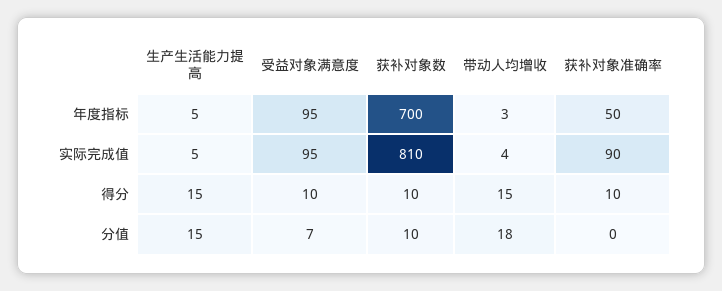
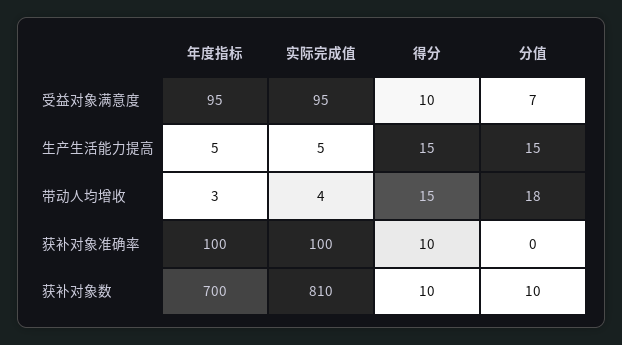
  {
    "生产生活能力提高": {
      "年度指标": 5,
      "实际完成值": 5,
      "得分": 15,
      "分值": 15
    },
    "受益对象满意度": {
      "年度指标": 95,
      "实际完成值": 95,
      "得分": 10,
      "分值": 7
    },
    "获补对象数": {
      "年度指标": 700,
      "实际完成值": 810,
      "得分": 10,
      "分值": 10
    },
    "带动人均增收": {
      "年度指标": 3,
      "实际完成值": 4,
      "得分": 15,
      "分值": 18
    },
    "获补对象准确率": {
-     "年度指标": 50,
+     "年度指标": 100,
-     "实际完成值": 90,
+     "实际完成值": 100,
      "得分": 10,
      "分值": 0
    }
  }

